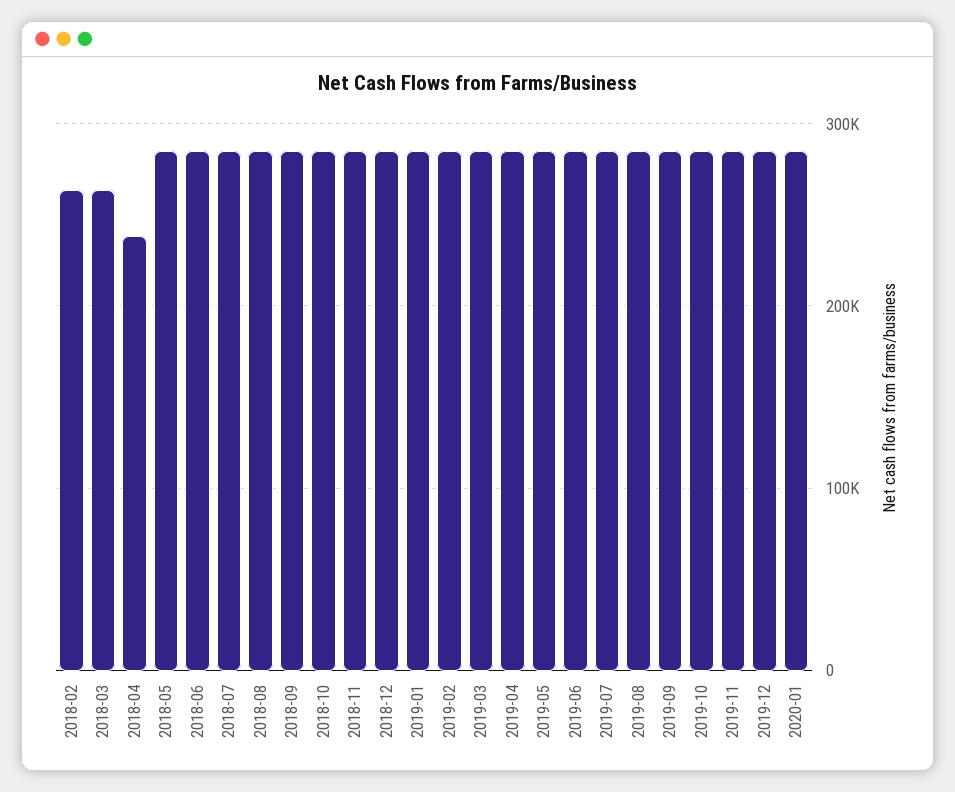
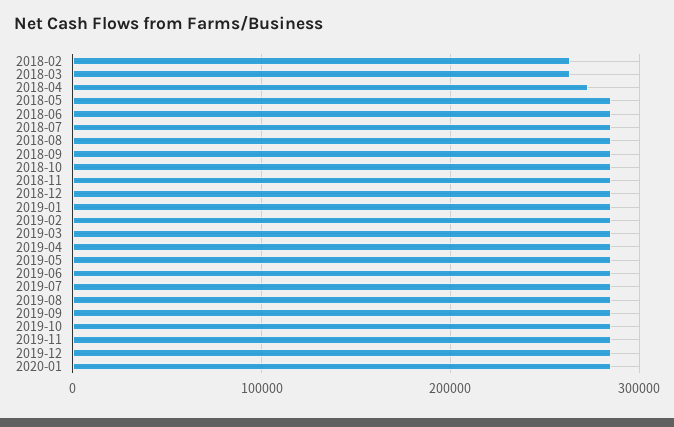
  {
    "2018-02": 260000,
    "2018-03": 260000,
-   "2018-04": 240000,
+   "2018-04": 270000,
    "2018-05": 290000,
    "2018-06": 290000,
    "2018-07": 290000,
    "2018-08": 290000,
    "2018-09": 290000,
    "2018-10": 290000,
    "2018-11": 290000,
    "2018-12": 290000,
    "2019-01": 290000,
    "2019-02": 290000,
    "2019-03": 290000,
    "2019-04": 290000,
    "2019-05": 290000,
    "2019-06": 290000,
    "2019-07": 290000,
    "2019-08": 290000,
    "2019-09": 290000,
    "2019-10": 290000,
    "2019-11": 290000,
    "2019-12": 290000,
    "2020-01": 290000
  }

